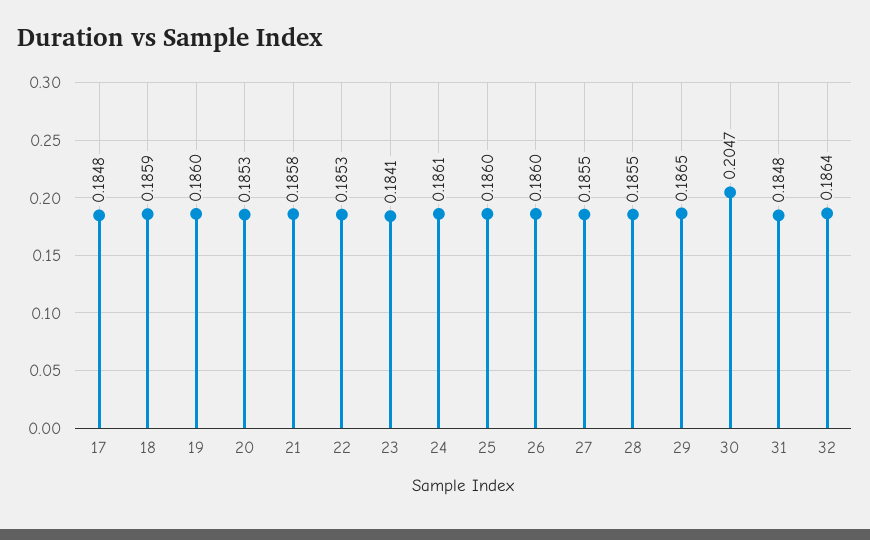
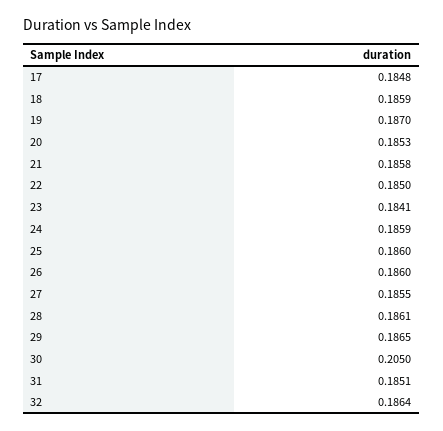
  {
    "17": 0.1848,
    "18": 0.1859,
-   "19": 0.186,
+   "19": 0.187,
    "20": 0.1853,
    "21": 0.1858,
-   "22": 0.1853,
+   "22": 0.185,
    "23": 0.1841,
-   "24": 0.1861,
+   "24": 0.1859,
    "25": 0.186,
    "26": 0.186,
    "27": 0.1855,
-   "28": 0.1855,
+   "28": 0.1861,
    "29": 0.1865,
-   "30": 0.2047,
+   "30": 0.205,
-   "31": 0.1848,
+   "31": 0.1851,
    "32": 0.1864
  }

